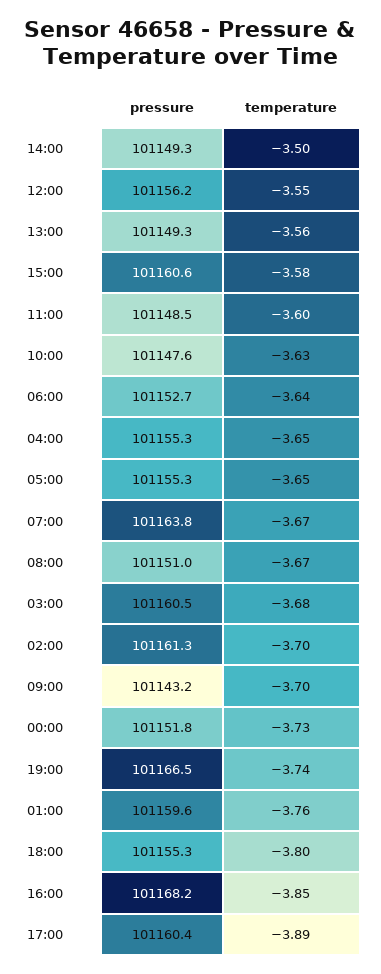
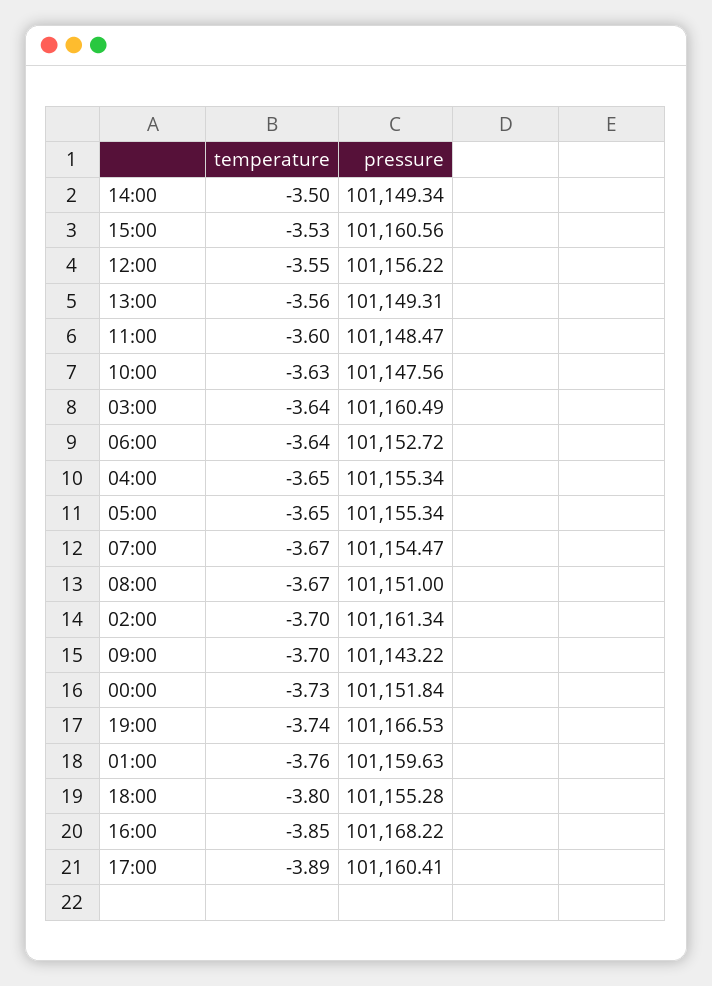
  {
    "pressure": {
      "14:00": 101149.34,
      "12:00": 101156.22,
      "13:00": 101149.31,
      "15:00": 101160.56,
      "11:00": 101148.47,
      "10:00": 101147.56,
      "06:00": 101152.72,
      "04:00": 101155.34,
      "05:00": 101155.34,
-     "07:00": 101163.8,
+     "07:00": 101154.47,
      "08:00": 101151,
      "03:00": 101160.49,
      "02:00": 101161.34,
      "09:00": 101143.22,
      "00:00": 101151.84,
      "19:00": 101166.53,
      "01:00": 101159.63,
      "18:00": 101155.28,
      "16:00": 101168.22,
      "17:00": 101160.41
    },
    "temperature": {
      "14:00": -3.5,
      "12:00": -3.55,
      "13:00": -3.56,
-     "15:00": -3.58,
+     "15:00": -3.53,
      "11:00": -3.6,
      "10:00": -3.63,
      "06:00": -3.64,
      "04:00": -3.65,
      "05:00": -3.65,
      "07:00": -3.67,
      "08:00": -3.67,
-     "03:00": -3.68,
+     "03:00": -3.64,
      "02:00": -3.7,
      "09:00": -3.7,
      "00:00": -3.73,
      "19:00": -3.74,
      "01:00": -3.76,
      "18:00": -3.8,
      "16:00": -3.85,
      "17:00": -3.89
    }
  }

